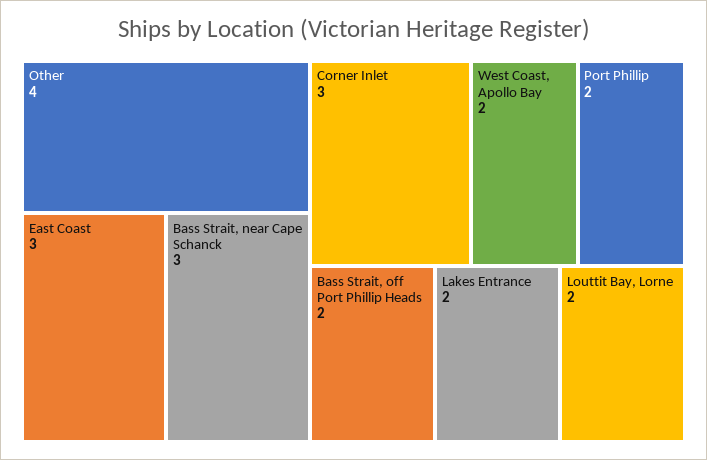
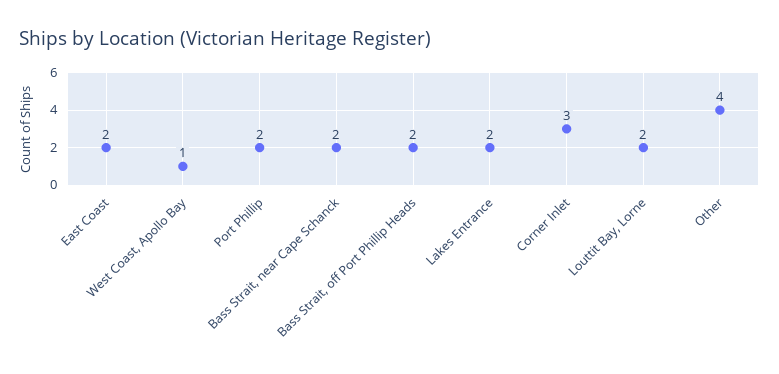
  {
    "Other": 4,
-   "East Coast": 3,
+   "East Coast": 2,
-   "Bass Strait, near Cape Schanck": 3,
+   "Bass Strait, near Cape Schanck": 2,
    "Corner Inlet": 3,
-   "West Coast, Apollo Bay": 2,
+   "West Coast, Apollo Bay": 1,
    "Port Phillip": 2,
    "Bass Strait, off Port Phillip Heads": 2,
    "Lakes Entrance": 2,
    "Louttit Bay, Lorne": 2
  }

